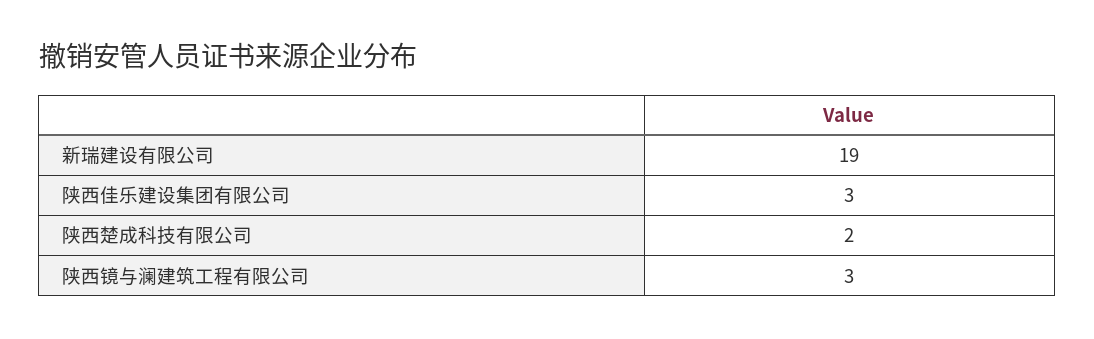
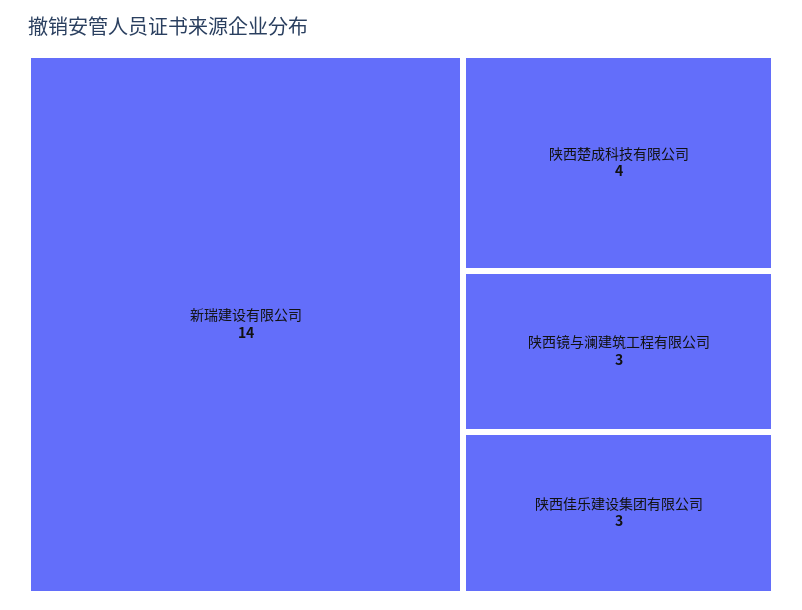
  {
-   "新瑞建设有限公司": 19,
+   "新瑞建设有限公司": 14,
    "陕西佳乐建设集团有限公司": 3,
-   "陕西楚成科技有限公司": 2,
+   "陕西楚成科技有限公司": 4,
    "陕西镜与澜建筑工程有限公司": 3
  }

